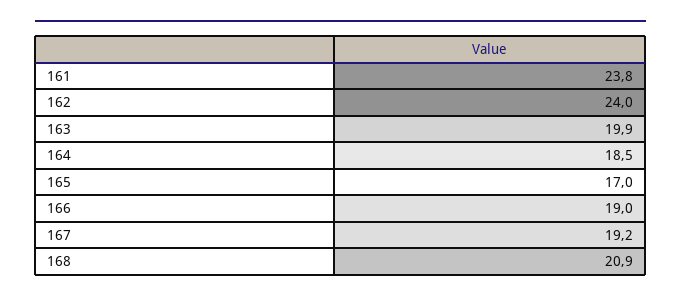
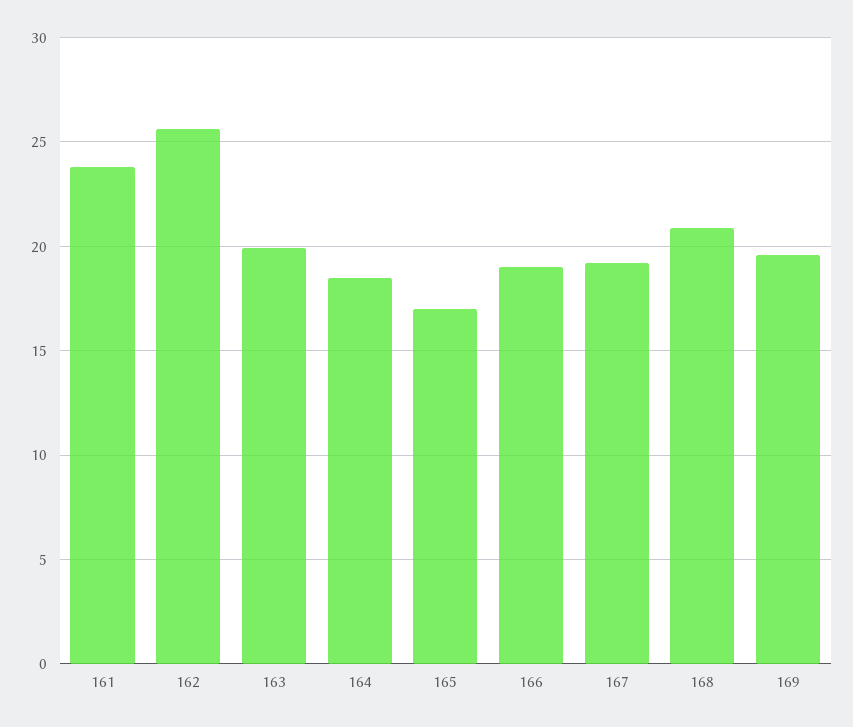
  {
    "161": 23.8,
-   "162": 24,
+   "162": 25.5,
    "163": 19.9,
    "164": 18.5,
    "165": 17,
    "166": 19,
    "167": 19.2,
-   "168": 20.9
+   "168": 20.9,
+   "169": 19.5
  }

